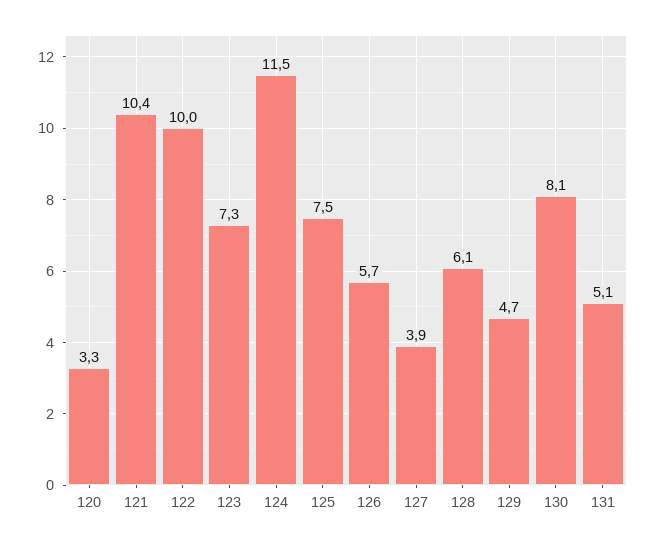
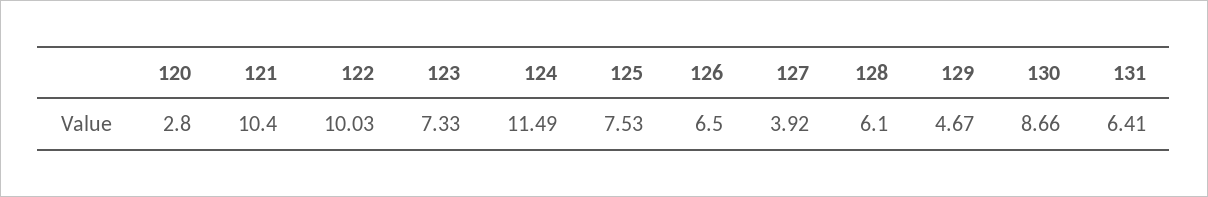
  {
-   "120": 3.3,
+   "120": 2.8,
    "121": 10.4,
    "122": 10.03,
    "123": 7.33,
    "124": 11.49,
    "125": 7.53,
-   "126": 5.7,
+   "126": 6.5,
    "127": 3.92,
    "128": 6.1,
    "129": 4.67,
-   "130": 8.1,
+   "130": 8.66,
-   "131": 5.1
+   "131": 6.41
  }

